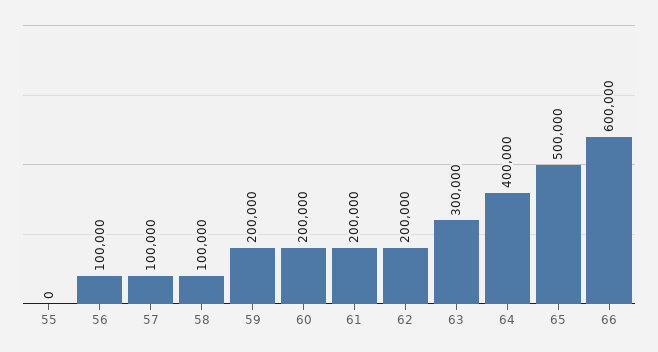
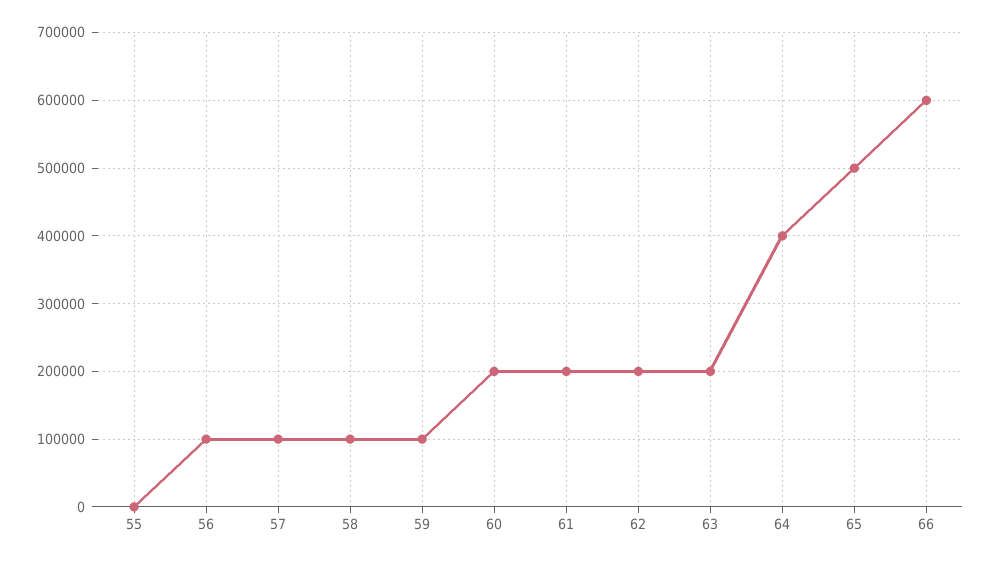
  {
    "55": 0,
    "56": 100000,
    "57": 100000,
    "58": 100000,
-   "59": 200000,
+   "59": 100000,
    "60": 200000,
    "61": 200000,
    "62": 200000,
-   "63": 300000,
+   "63": 200000,
    "64": 400000,
    "65": 500000,
    "66": 600000
  }

